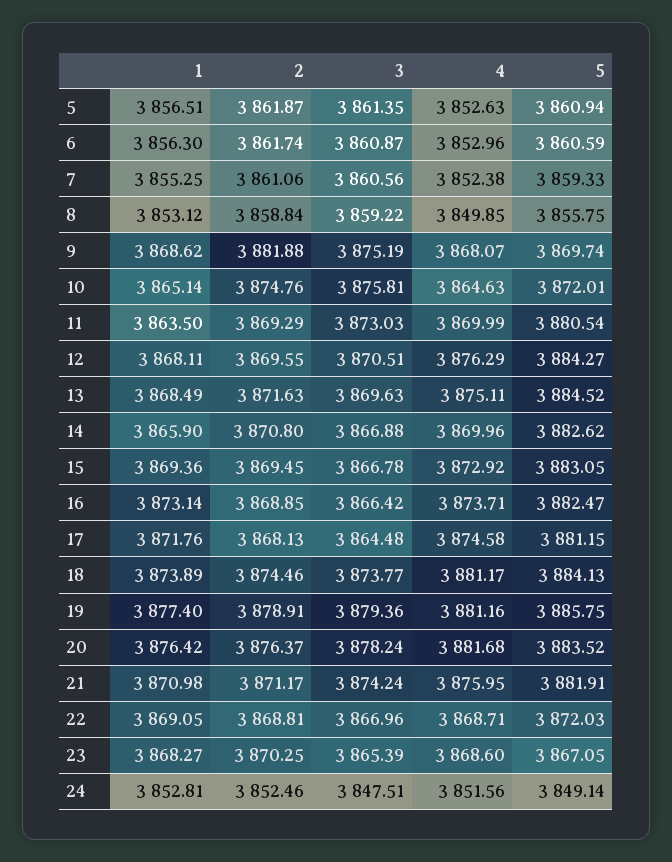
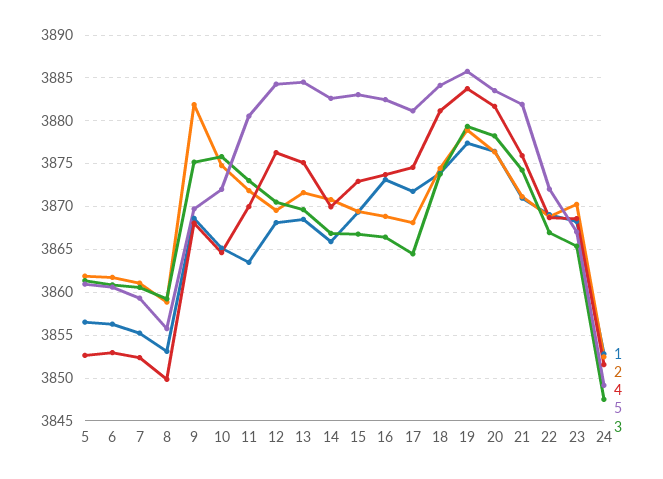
  {
    "1": {
      "5": 3856.51,
      "6": 3856.3,
      "7": 3855.25,
      "8": 3853.12,
      "9": 3868.62,
      "10": 3865.14,
      "11": 3863.5,
      "12": 3868.11,
      "13": 3868.49,
      "14": 3865.9,
      "15": 3869.36,
      "16": 3873.14,
      "17": 3871.76,
      "18": 3873.89,
      "19": 3877.4,
      "20": 3876.42,
      "21": 3870.98,
      "22": 3869.05,
      "23": 3868.27,
      "24": 3852.81
    },
    "2": {
      "5": 3861.87,
      "6": 3861.74,
      "7": 3861.06,
      "8": 3858.84,
      "9": 3881.88,
      "10": 3874.76,
-     "11": 3869.29,
+     "11": 3872,
      "12": 3869.55,
      "13": 3871.63,
      "14": 3870.8,
      "15": 3869.45,
      "16": 3868.85,
      "17": 3868.13,
      "18": 3874.46,
      "19": 3878.91,
      "20": 3876.37,
      "21": 3871.17,
      "22": 3868.81,
      "23": 3870.25,
      "24": 3852.46
    },
    "3": {
      "5": 3861.35,
      "6": 3860.87,
      "7": 3860.56,
      "8": 3859.22,
      "9": 3875.19,
      "10": 3875.81,
      "11": 3873.03,
      "12": 3870.51,
      "13": 3869.63,
      "14": 3866.88,
      "15": 3866.78,
      "16": 3866.42,
      "17": 3864.48,
      "18": 3873.77,
      "19": 3879.36,
      "20": 3878.24,
      "21": 3874.24,
      "22": 3866.96,
      "23": 3865.39,
      "24": 3847.51
    },
    "4": {
      "5": 3852.63,
      "6": 3852.96,
      "7": 3852.38,
      "8": 3849.85,
      "9": 3868.07,
      "10": 3864.63,
      "11": 3869.99,
      "12": 3876.29,
      "13": 3875.11,
      "14": 3869.96,
      "15": 3872.92,
      "16": 3873.71,
      "17": 3874.58,
      "18": 3881.17,
-     "19": 3881.16,
+     "19": 3884,
      "20": 3881.68,
      "21": 3875.95,
      "22": 3868.71,
      "23": 3868.6,
      "24": 3851.56
    },
    "5": {
      "5": 3860.94,
      "6": 3860.59,
      "7": 3859.33,
      "8": 3855.75,
      "9": 3869.74,
      "10": 3872.01,
      "11": 3880.54,
      "12": 3884.27,
      "13": 3884.52,
      "14": 3882.62,
      "15": 3883.05,
      "16": 3882.47,
      "17": 3881.15,
      "18": 3884.13,
      "19": 3885.75,
      "20": 3883.52,
      "21": 3881.91,
      "22": 3872.03,
      "23": 3867.05,
      "24": 3849.14
    }
  }

